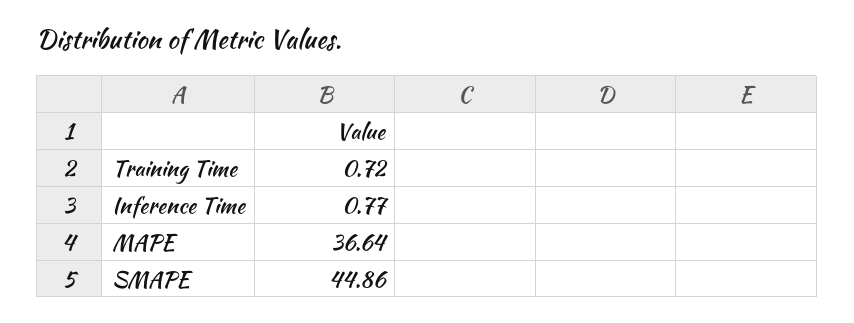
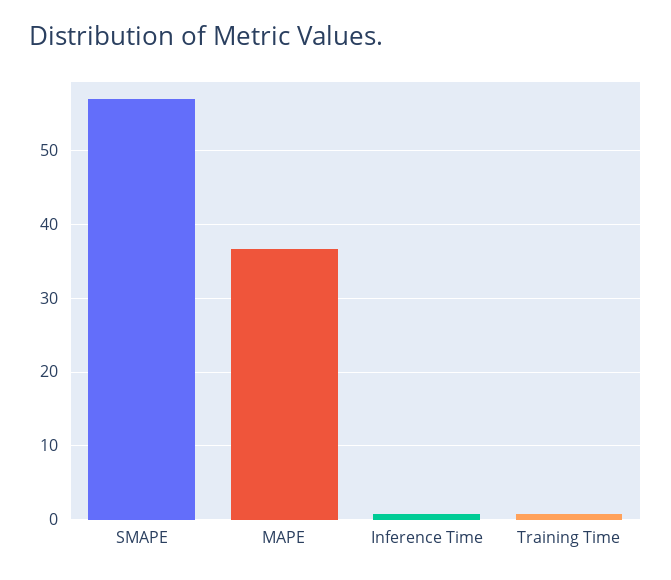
  {
    "Training Time": 0.72,
    "Inference Time": 0.77,
    "MAPE": 36.64,
-   "SMAPE": 44.86
+   "SMAPE": 57
  }

